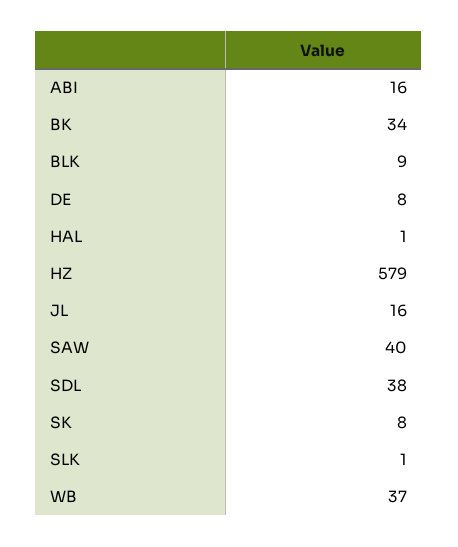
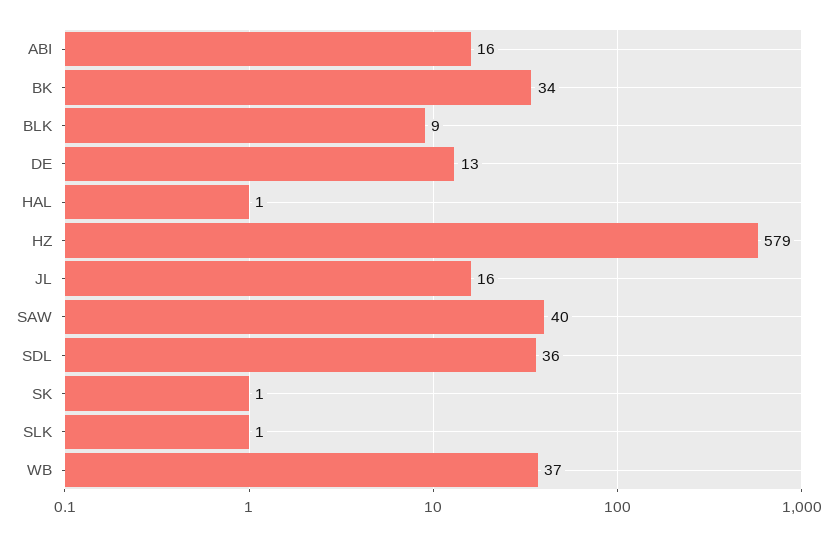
  {
    "ABI": 16,
    "BK": 34,
    "BLK": 9,
-   "DE": 8,
+   "DE": 13,
    "HAL": 1,
    "HZ": 579,
    "JL": 16,
    "SAW": 40,
-   "SDL": 38,
+   "SDL": 36,
-   "SK": 8,
+   "SK": 1,
    "SLK": 1,
    "WB": 37
  }

